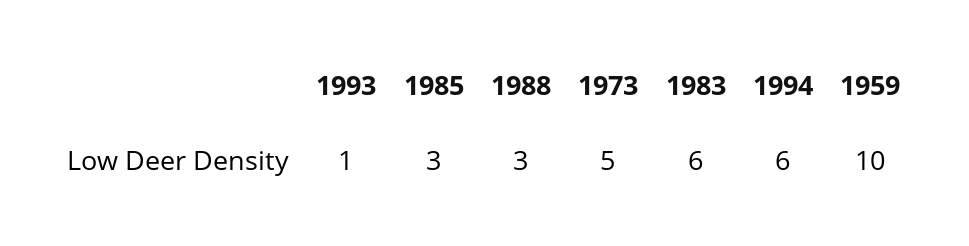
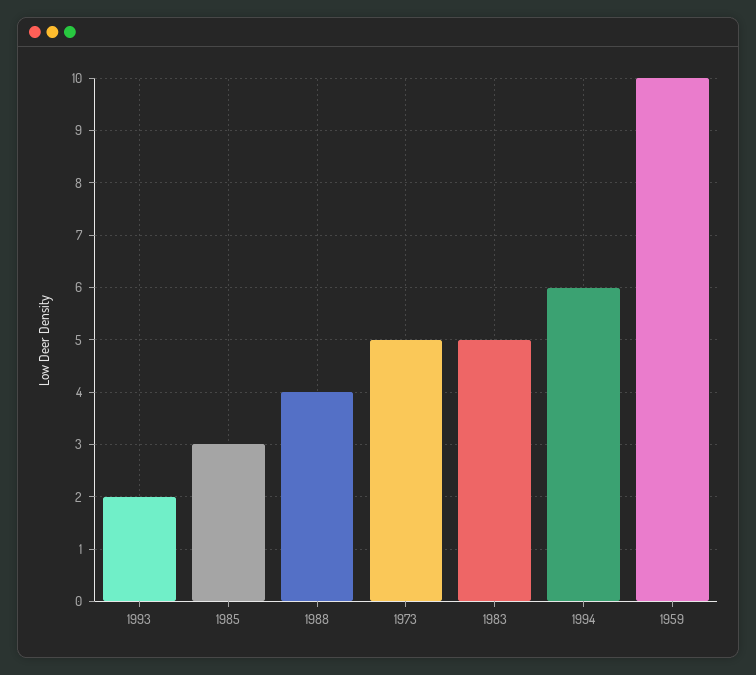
  {
-   "1993": 1,
+   "1993": 2,
    "1985": 3,
-   "1988": 3,
+   "1988": 4,
    "1973": 5,
-   "1983": 6,
+   "1983": 5,
    "1994": 6,
    "1959": 10
  }

